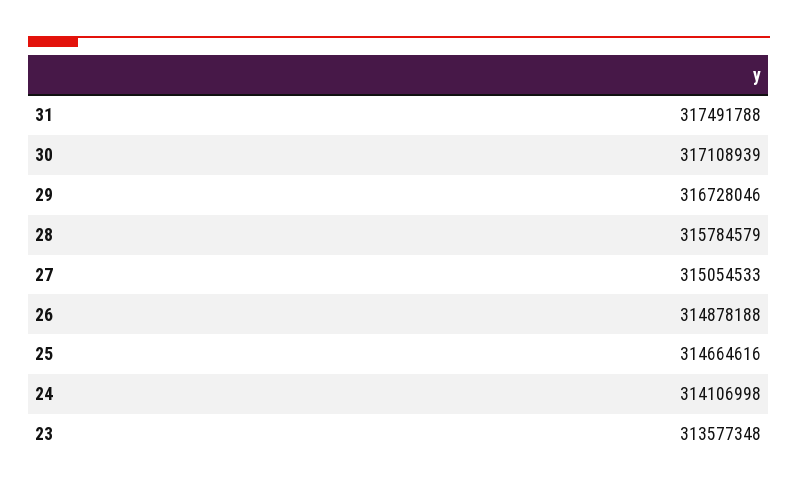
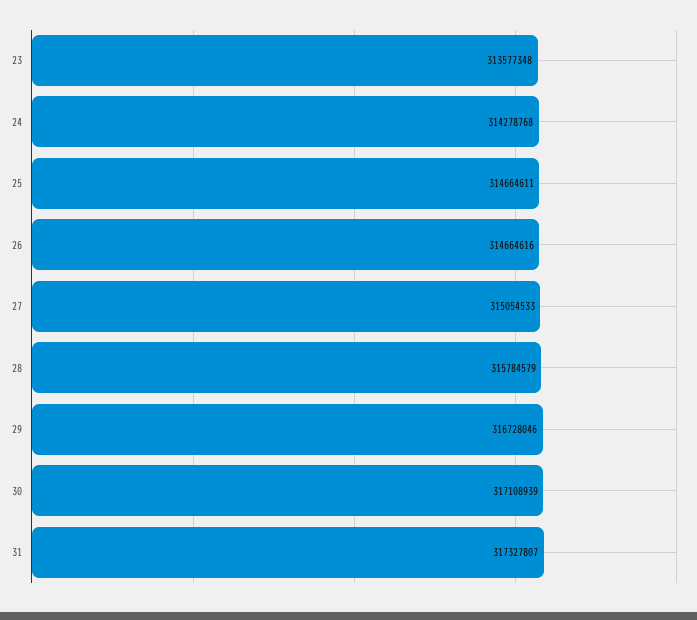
  {
-   "31": 317491788,
+   "31": 317327807,
    "30": 317108939,
    "29": 316728046,
    "28": 315784579,
    "27": 315054533,
-   "26": 314878188,
+   "26": 314664616,
-   "25": 314664616,
+   "25": 314664611,
-   "24": 314106998,
+   "24": 314278768,
    "23": 313577348
  }

